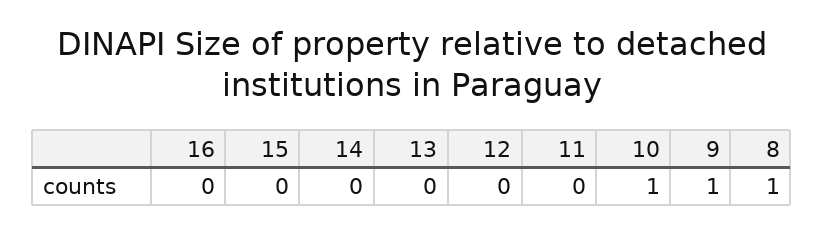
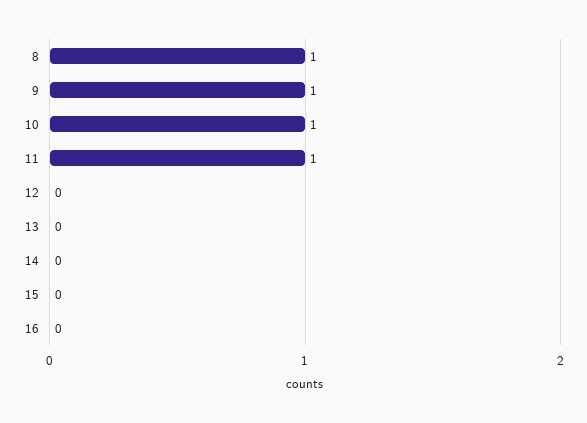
  {
    "16": 0,
    "15": 0,
    "14": 0,
    "13": 0,
    "12": 0,
-   "11": 0,
+   "11": 1,
    "10": 1,
    "9": 1,
    "8": 1
  }

